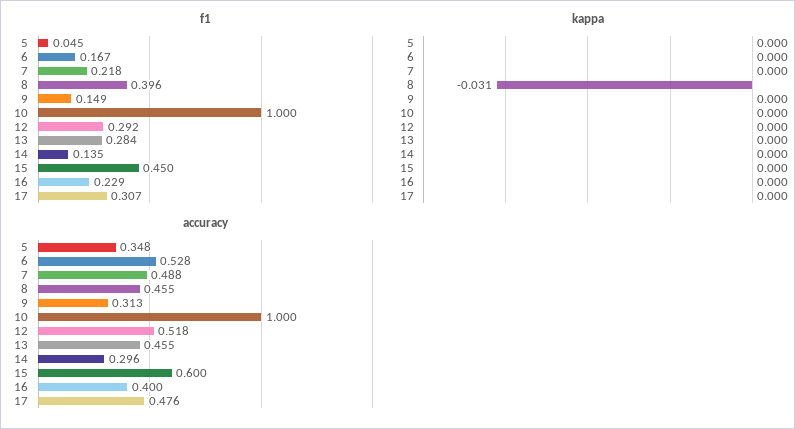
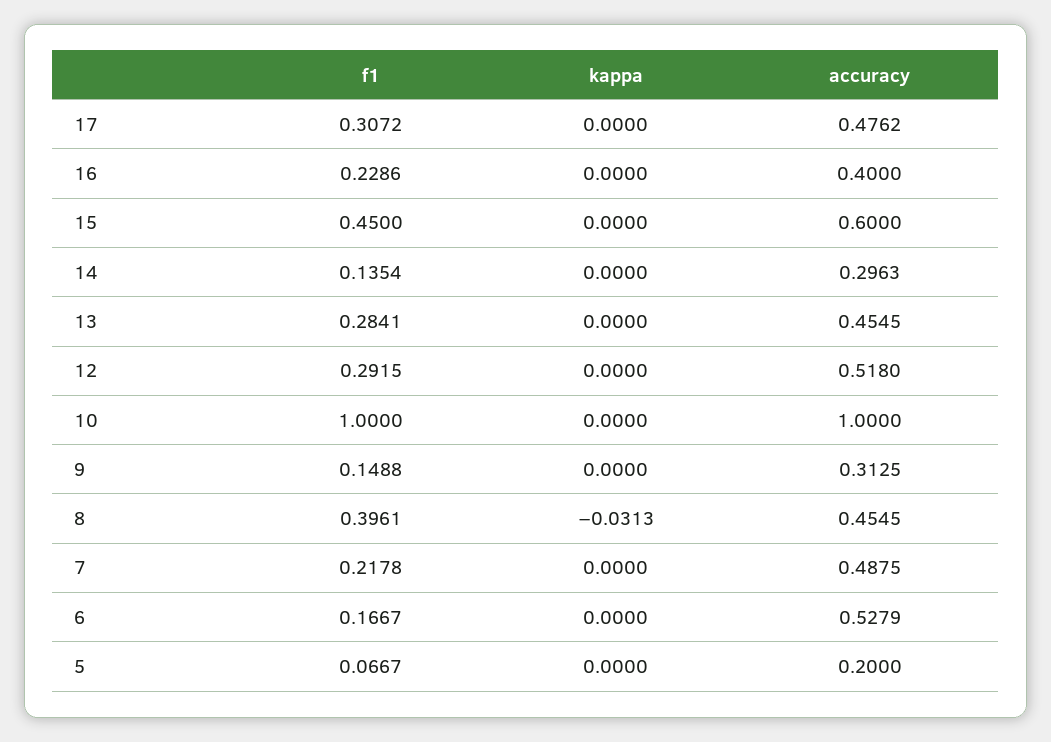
  {
    "f1": {
-     "5": 0.045,
+     "5": 0.0667,
      "6": 0.1667,
      "7": 0.2178,
      "8": 0.3961,
      "9": 0.1488,
      "10": 1,
      "12": 0.2915,
      "13": 0.2841,
      "14": 0.1354,
      "15": 0.45,
      "16": 0.2286,
      "17": 0.3072
    },
    "kappa": {
      "5": 0,
      "6": 0,
      "7": 0,
      "8": -0.0313,
      "9": 0,
      "10": 0,
      "12": 0,
      "13": 0,
      "14": 0,
      "15": 0,
      "16": 0,
      "17": 0
    },
    "accuracy": {
-     "5": 0.348,
+     "5": 0.2,
      "6": 0.5279,
      "7": 0.4875,
      "8": 0.4545,
      "9": 0.3125,
      "10": 1,
      "12": 0.518,
      "13": 0.4545,
      "14": 0.2963,
      "15": 0.6,
      "16": 0.4,
      "17": 0.4762
    }
  }

